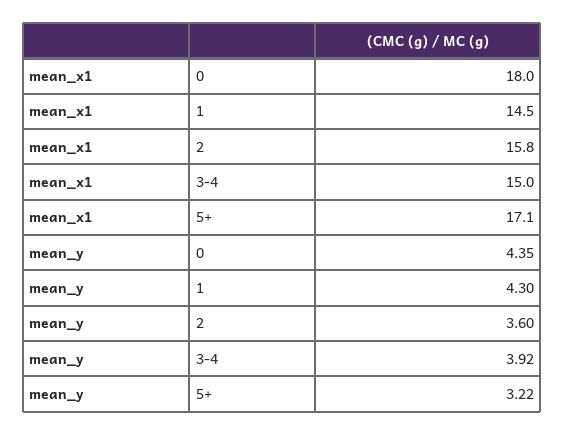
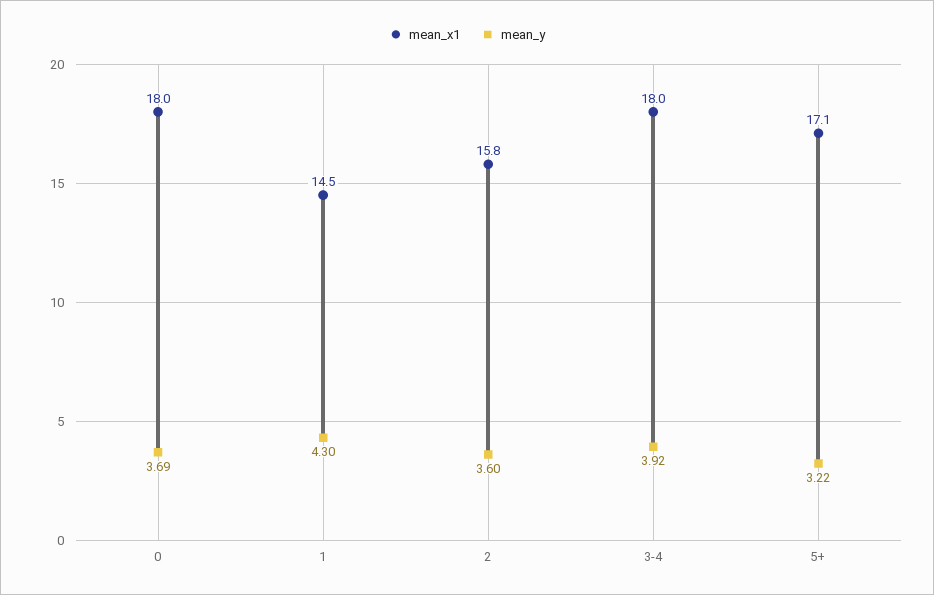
  {
    "mean_x1": {
      "0": 18,
      "1": 14.5,
      "2": 15.8,
-     "3-4": 15,
+     "3-4": 18,
      "5+": 17.1
    },
    "mean_y": {
-     "0": 4.35,
+     "0": 3.69,
      "1": 4.3,
      "2": 3.6,
      "3-4": 3.92,
      "5+": 3.22
    }
  }

